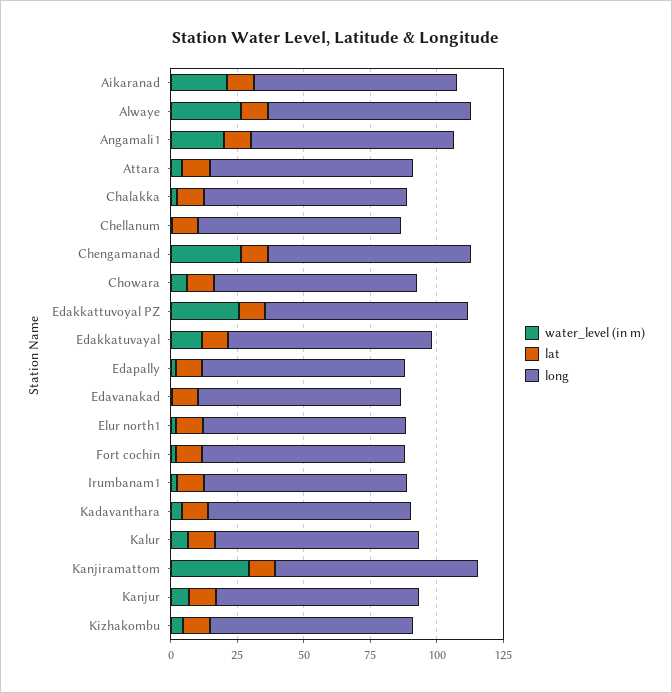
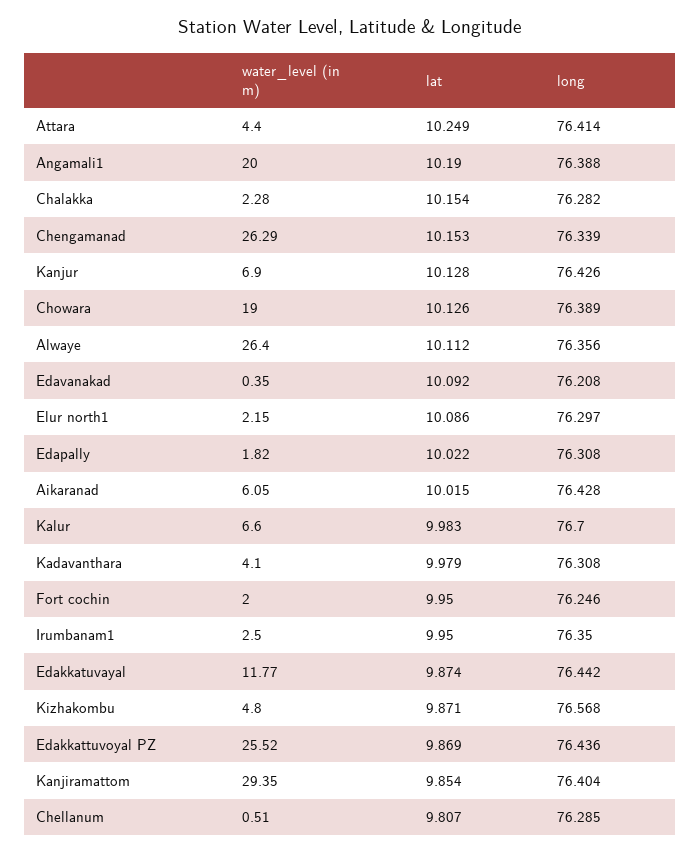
  {
    "water_level (in m)": {
-     "Aikaranad": 20,
+     "Aikaranad": 6.05,
      "Alwaye": 26.4,
      "Angamali1": 20,
      "Attara": 4.4,
      "Chalakka": 2.28,
      "Chellanum": 0.51,
      "Chengamanad": 26.29,
-     "Chowara": 5,
+     "Chowara": 19,
      "Edakkattuvoyal PZ": 25.52,
      "Edakkatuvayal": 11.77,
      "Edapally": 1.82,
      "Edavanakad": 0.35,
      "Elur north1": 2.15,
      "Fort cochin": 2,
      "Irumbanam1": 2.5,
      "Kadavanthara": 4.1,
      "Kalur": 6.6,
      "Kanjiramattom": 29.35,
      "Kanjur": 6.9,
      "Kizhakombu": 4.8
    },
    "lat": {
      "Aikaranad": 10.015,
      "Alwaye": 10.112,
      "Angamali1": 10.19,
      "Attara": 10.249,
      "Chalakka": 10.154,
      "Chellanum": 9.807,
      "Chengamanad": 10.153,
      "Chowara": 10.126,
      "Edakkattuvoyal PZ": 9.869,
      "Edakkatuvayal": 9.874,
      "Edapally": 10.022,
      "Edavanakad": 10.092,
      "Elur north1": 10.086,
      "Fort cochin": 9.95,
      "Irumbanam1": 9.95,
      "Kadavanthara": 9.979,
      "Kalur": 9.983,
      "Kanjiramattom": 9.854,
      "Kanjur": 10.128,
      "Kizhakombu": 9.871
    },
    "long": {
      "Aikaranad": 76.428,
      "Alwaye": 76.356,
      "Angamali1": 76.388,
      "Attara": 76.414,
      "Chalakka": 76.282,
      "Chellanum": 76.285,
      "Chengamanad": 76.339,
      "Chowara": 76.389,
      "Edakkattuvoyal PZ": 76.436,
      "Edakkatuvayal": 76.442,
      "Edapally": 76.308,
      "Edavanakad": 76.208,
      "Elur north1": 76.297,
      "Fort cochin": 76.246,
      "Irumbanam1": 76.35,
      "Kadavanthara": 76.308,
      "Kalur": 76.7,
      "Kanjiramattom": 76.404,
      "Kanjur": 76.426,
      "Kizhakombu": 76.568
    }
  }

